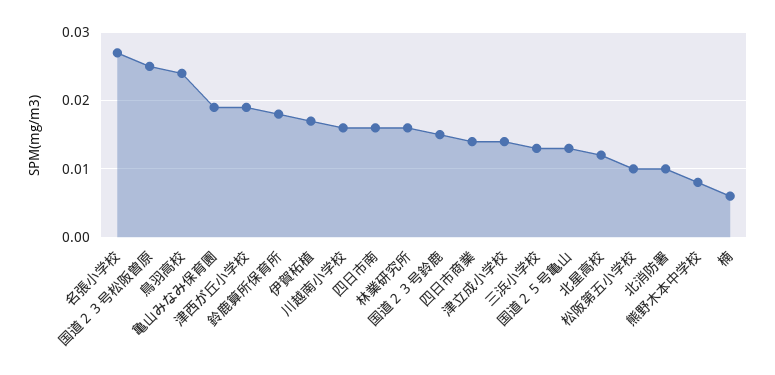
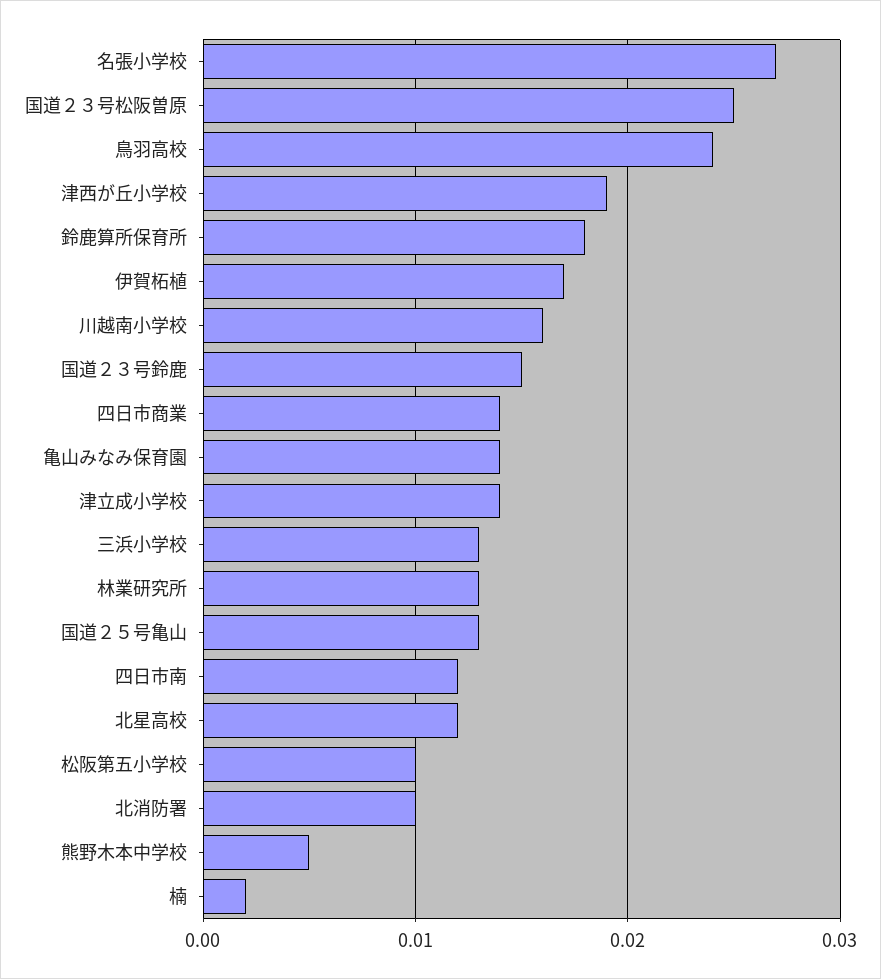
  {
    "名張小学校": 0.027,
    "国道２３号松阪曽原": 0.025,
    "鳥羽高校": 0.024,
-   "亀山みなみ保育園": 0.019,
+   "亀山みなみ保育園": 0.014,
    "津西が丘小学校": 0.019,
    "鈴鹿算所保育所": 0.018,
    "伊賀柘植": 0.017,
    "川越南小学校": 0.016,
-   "四日市南": 0.016,
+   "四日市南": 0.012,
-   "林業研究所": 0.016,
+   "林業研究所": 0.013,
    "国道２３号鈴鹿": 0.015,
    "四日市商業": 0.014,
    "津立成小学校": 0.014,
    "三浜小学校": 0.013,
    "国道２５号亀山": 0.013,
    "北星高校": 0.012,
    "松阪第五小学校": 0.01,
    "北消防署": 0.01,
-   "熊野木本中学校": 0.008,
+   "熊野木本中学校": 0.005,
-   "楠": 0.006
+   "楠": 0.002
  }

